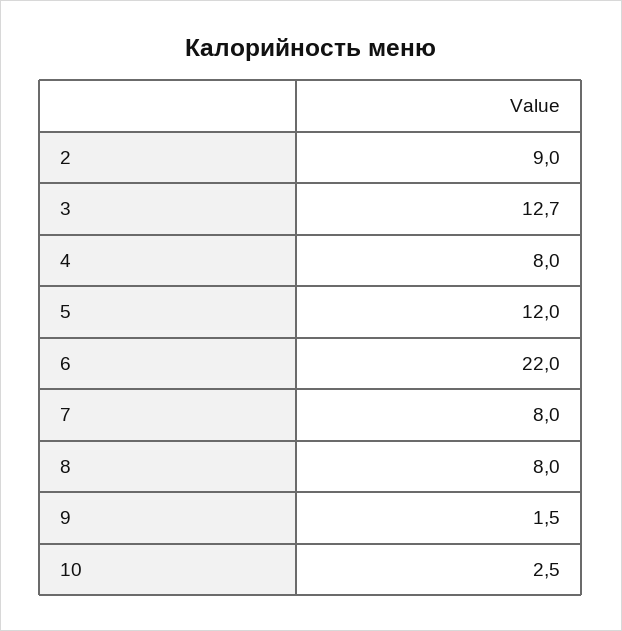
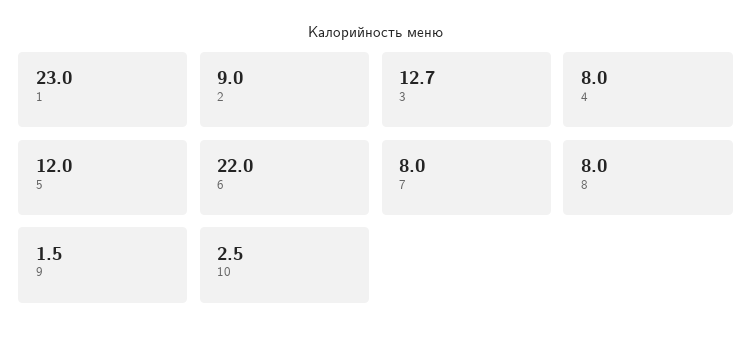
  {
    "2": 9,
    "3": 12.7,
    "4": 8,
    "5": 12,
    "6": 22,
    "7": 8,
    "8": 8,
    "9": 1.5,
-   "10": 2.5
+   "10": 2.5,
+   "1": 23
  }

